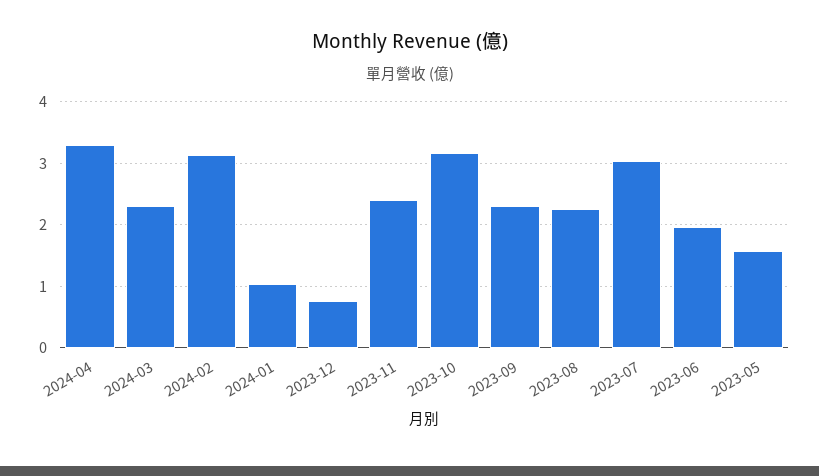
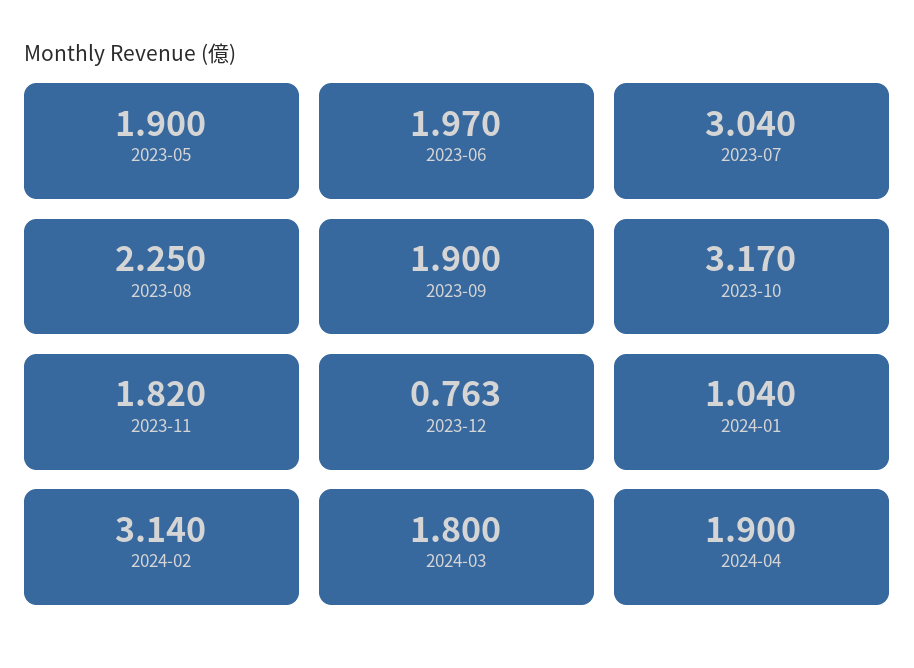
  {
-   "2024-04": 3.3,
+   "2024-04": 1.9,
-   "2024-03": 2.3,
+   "2024-03": 1.8,
    "2024-02": 3.14,
    "2024-01": 1.04,
    "2023-12": 0.763,
-   "2023-11": 2.4,
+   "2023-11": 1.82,
    "2023-10": 3.17,
-   "2023-09": 2.3,
+   "2023-09": 1.9,
    "2023-08": 2.25,
    "2023-07": 3.04,
    "2023-06": 1.97,
-   "2023-05": 1.6
+   "2023-05": 1.9
  }

